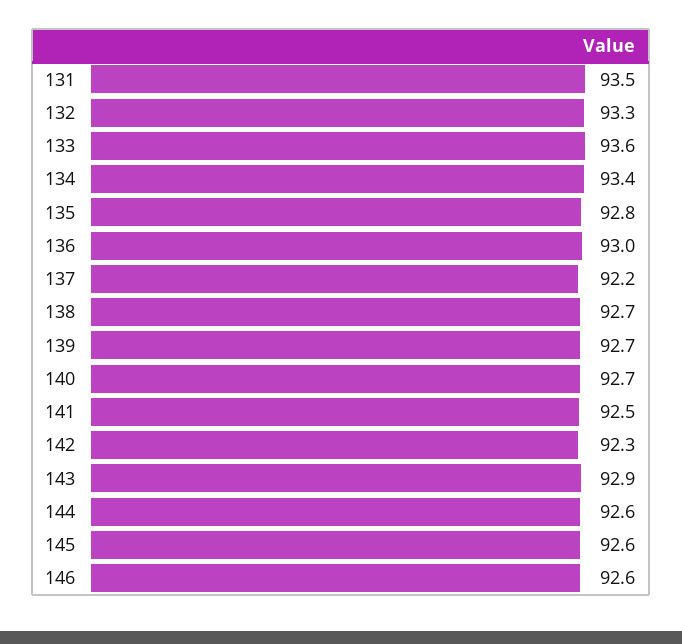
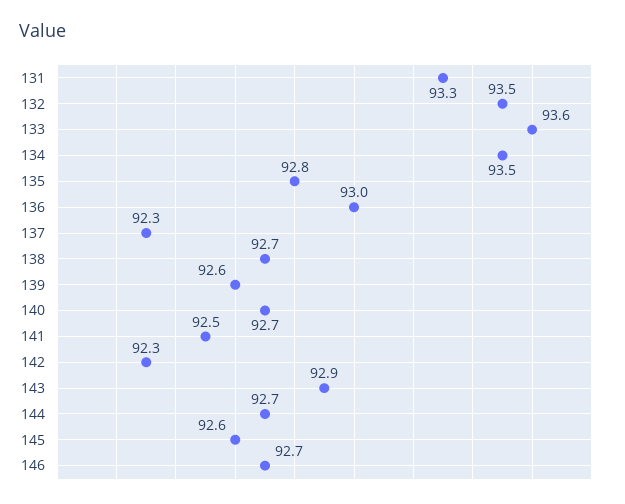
  {
-   "131": 93.5,
+   "131": 93.3,
-   "132": 93.3,
+   "132": 93.5,
    "133": 93.6,
-   "134": 93.4,
+   "134": 93.5,
    "135": 92.8,
    "136": 93,
-   "137": 92.2,
+   "137": 92.3,
    "138": 92.7,
-   "139": 92.7,
+   "139": 92.6,
    "140": 92.7,
    "141": 92.5,
    "142": 92.3,
    "143": 92.9,
-   "144": 92.6,
+   "144": 92.7,
    "145": 92.6,
-   "146": 92.6
+   "146": 92.7
  }

